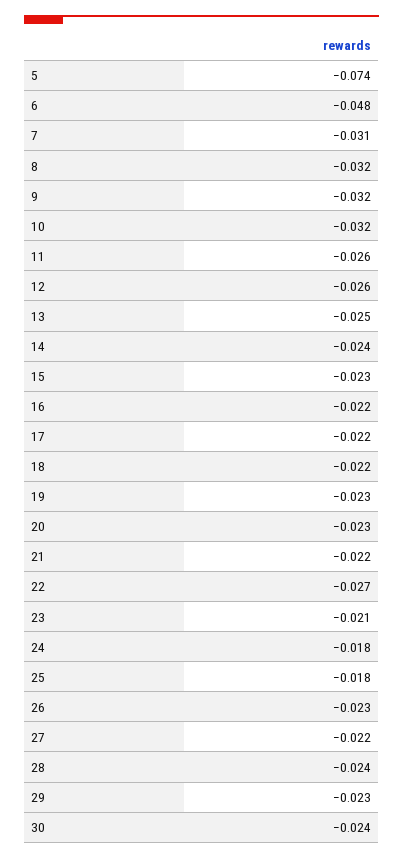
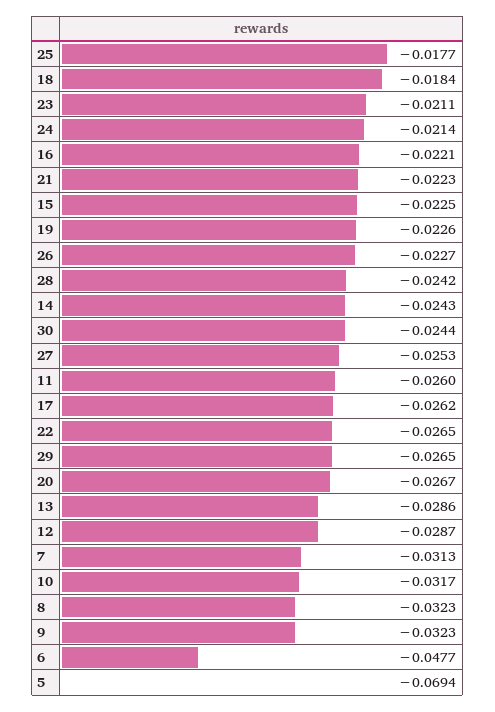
  {
-   "5": -0.074,
+   "5": -0.0694,
    "6": -0.0477,
    "7": -0.0313,
    "8": -0.0323,
    "9": -0.0323,
    "10": -0.0317,
    "11": -0.026,
-   "12": -0.026,
+   "12": -0.0287,
-   "13": -0.025,
+   "13": -0.0286,
    "14": -0.0243,
    "15": -0.0225,
    "16": -0.0221,
-   "17": -0.022,
+   "17": -0.0262,
-   "18": -0.022,
+   "18": -0.0184,
    "19": -0.0226,
-   "20": -0.023,
+   "20": -0.0267,
    "21": -0.0223,
    "22": -0.0265,
    "23": -0.0211,
-   "24": -0.018,
+   "24": -0.0214,
    "25": -0.0177,
    "26": -0.0227,
-   "27": -0.022,
+   "27": -0.0253,
    "28": -0.0242,
-   "29": -0.023,
+   "29": -0.0265,
    "30": -0.0244
  }

